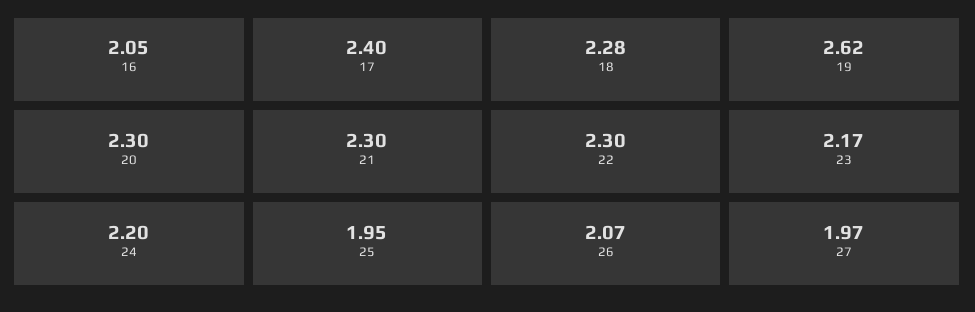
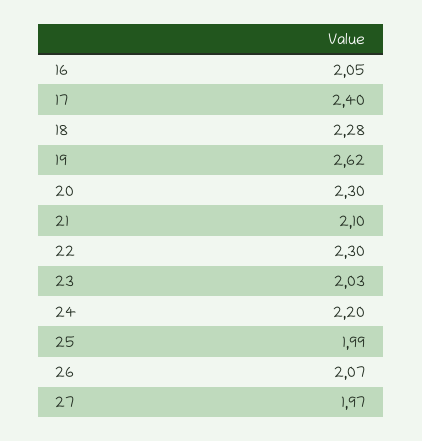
  {
    "16": 2.05,
    "17": 2.4,
    "18": 2.28,
    "19": 2.62,
    "20": 2.3,
-   "21": 2.3,
+   "21": 2.1,
    "22": 2.3,
-   "23": 2.17,
+   "23": 2.03,
    "24": 2.2,
-   "25": 1.95,
+   "25": 1.99,
    "26": 2.07,
    "27": 1.97
  }

